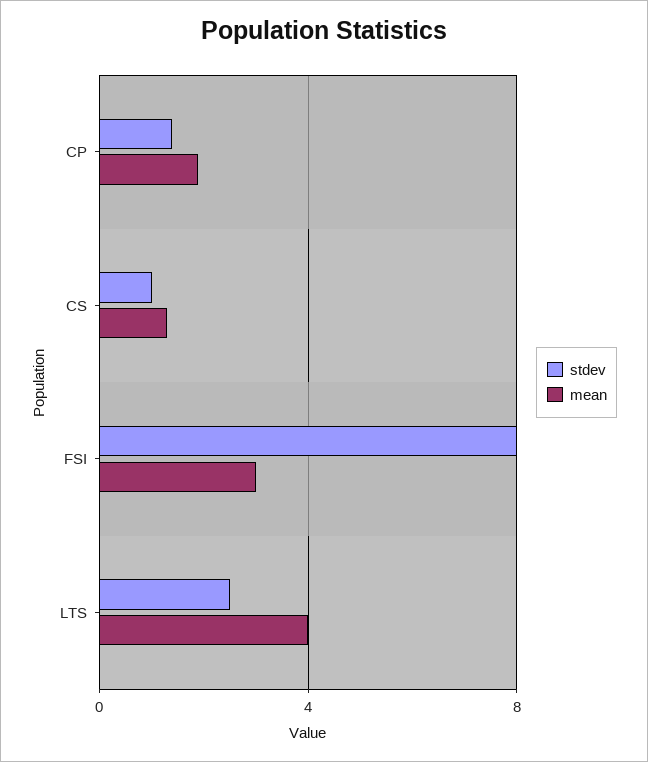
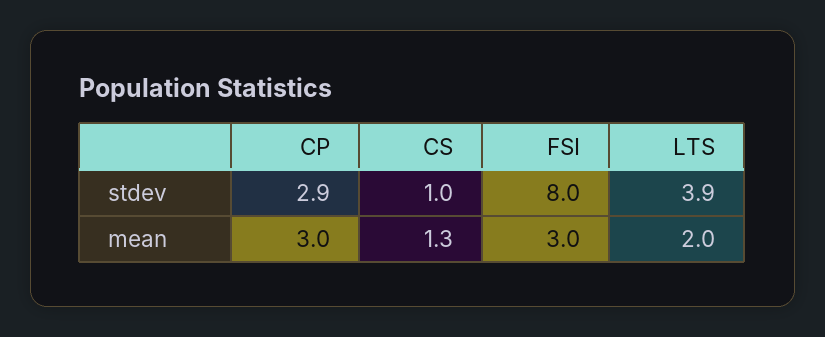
  {
    "stdev": {
-     "CP": 1.5,
+     "CP": 2.9,
      "CS": 1,
      "FSI": 8,
-     "LTS": 2.5
+     "LTS": 3.9
    },
    "mean": {
-     "CP": 2,
+     "CP": 3,
      "CS": 1.3,
      "FSI": 3,
-     "LTS": 4
+     "LTS": 2
    }
  }

